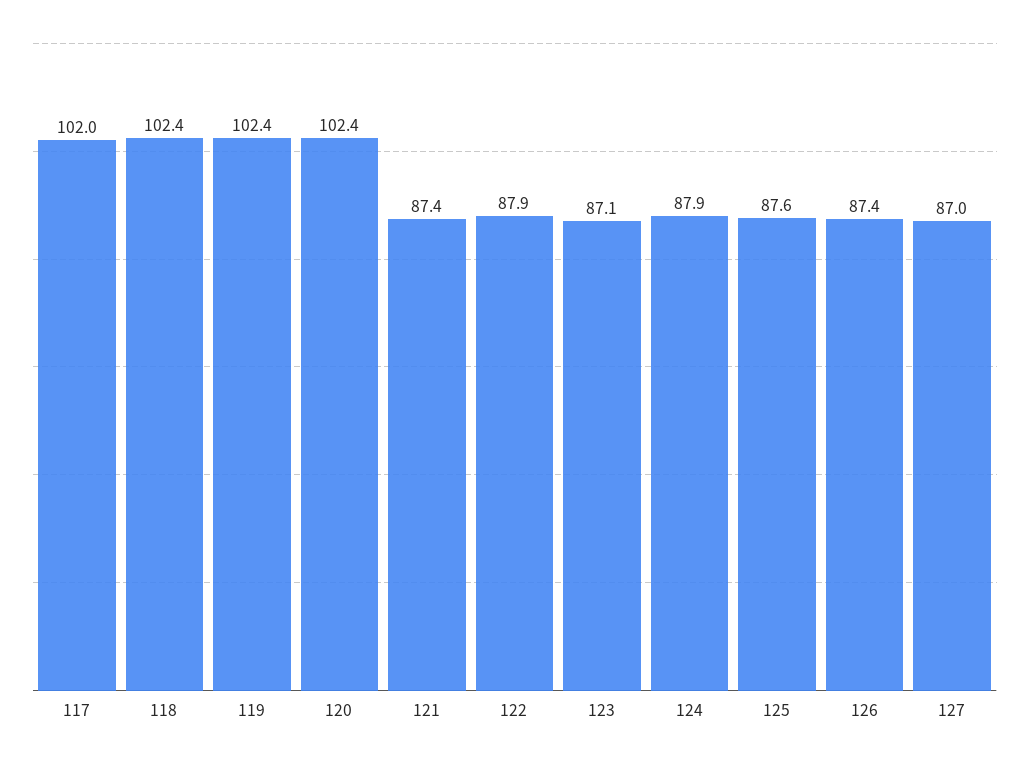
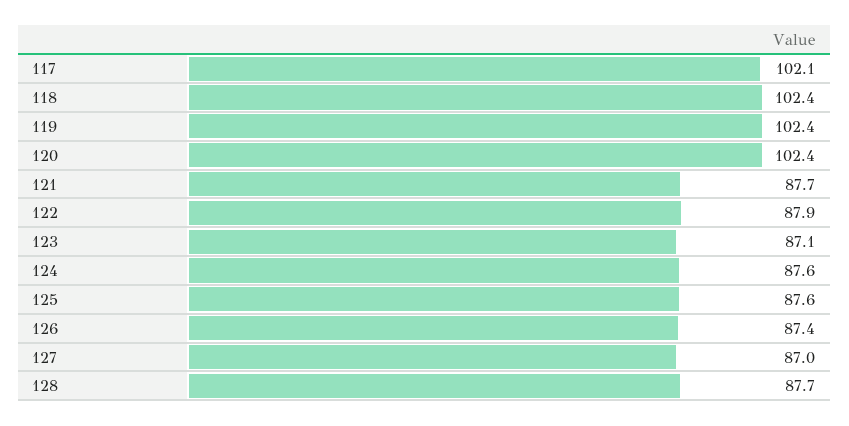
  {
-   "117": 102,
+   "117": 102.1,
    "118": 102.4,
    "119": 102.4,
    "120": 102.4,
-   "121": 87.4,
+   "121": 87.7,
    "122": 87.9,
    "123": 87.1,
-   "124": 87.9,
+   "124": 87.6,
    "125": 87.6,
    "126": 87.4,
-   "127": 87
+   "127": 87,
+   "128": 87.7
  }

